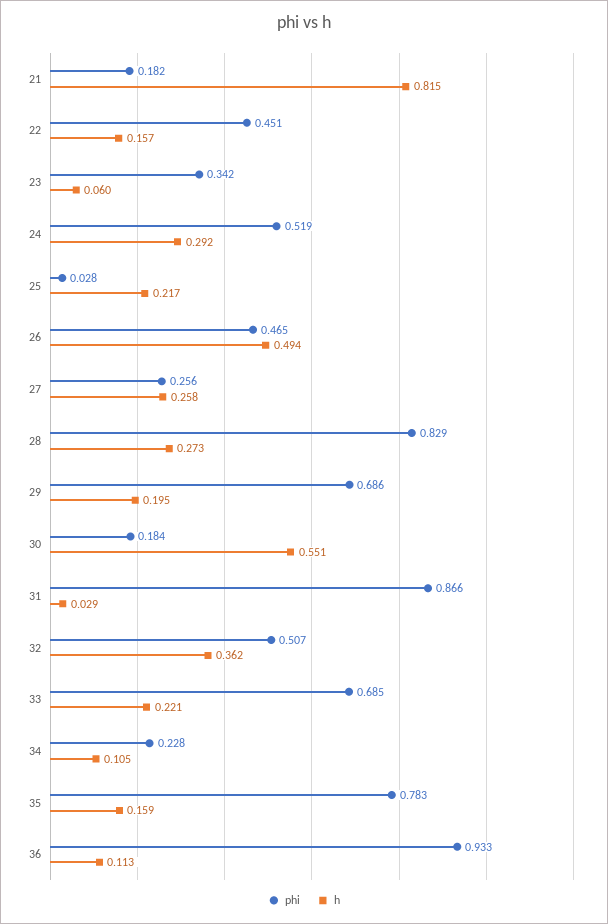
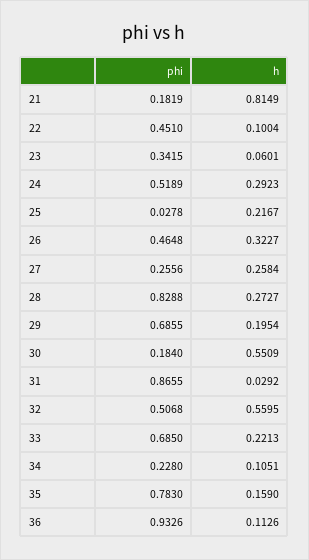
  {
    "phi": {
      "21": 0.1819,
      "22": 0.451,
      "23": 0.3415,
      "24": 0.5189,
      "25": 0.0278,
      "26": 0.4648,
      "27": 0.2556,
      "28": 0.8288,
      "29": 0.6855,
      "30": 0.184,
      "31": 0.8655,
      "32": 0.5068,
      "33": 0.685,
      "34": 0.228,
      "35": 0.783,
      "36": 0.9326
    },
    "h": {
      "21": 0.8149,
-     "22": 0.157,
+     "22": 0.1004,
      "23": 0.0601,
      "24": 0.2923,
      "25": 0.2167,
-     "26": 0.494,
+     "26": 0.3227,
      "27": 0.2584,
      "28": 0.2727,
      "29": 0.1954,
      "30": 0.5509,
      "31": 0.0292,
-     "32": 0.362,
+     "32": 0.5595,
      "33": 0.2213,
      "34": 0.1051,
      "35": 0.159,
      "36": 0.1126
    }
  }

